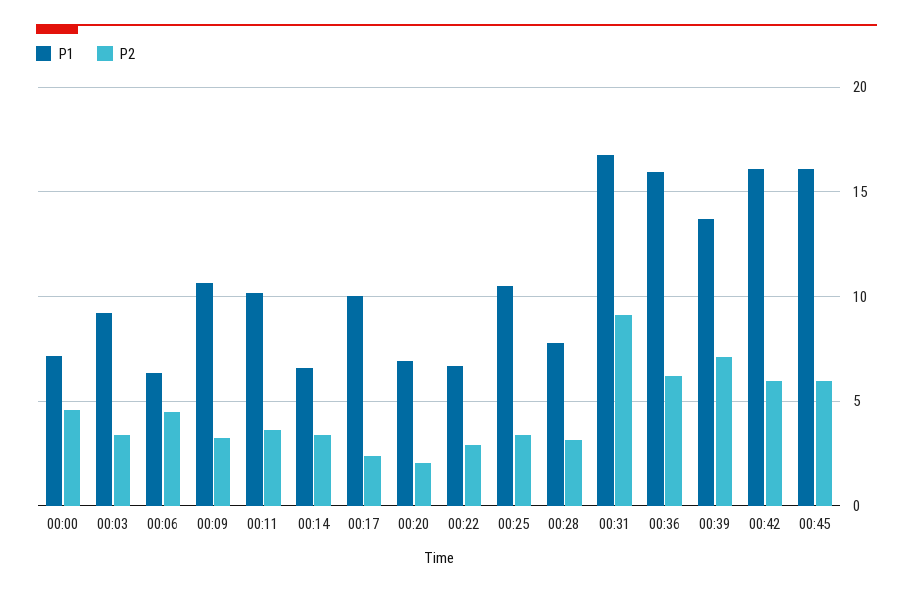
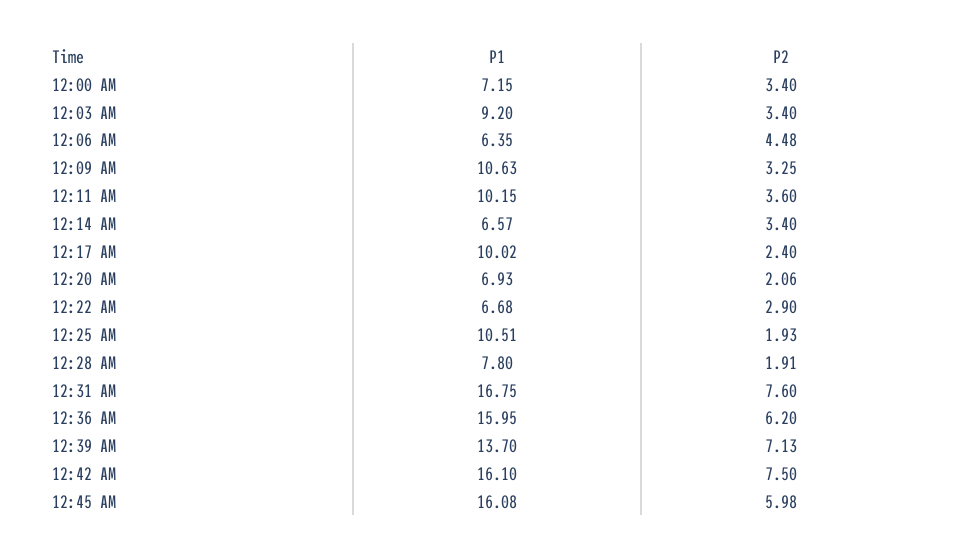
  {
    "P1": {
      "00:00": 7.15,
      "00:03": 9.2,
      "00:06": 6.35,
      "00:09": 10.63,
      "00:11": 10.15,
      "00:14": 6.57,
      "00:17": 10.02,
      "00:20": 6.93,
      "00:22": 6.68,
      "00:25": 10.51,
      "00:28": 7.8,
      "00:31": 16.75,
      "00:36": 15.95,
      "00:39": 13.7,
      "00:42": 16.1,
      "00:45": 16.08
    },
    "P2": {
-     "00:00": 4.5,
+     "00:00": 3.4,
      "00:03": 3.4,
      "00:06": 4.48,
      "00:09": 3.25,
      "00:11": 3.6,
      "00:14": 3.4,
      "00:17": 2.4,
      "00:20": 2.06,
      "00:22": 2.9,
-     "00:25": 3.5,
+     "00:25": 1.93,
-     "00:28": 3,
+     "00:28": 1.91,
-     "00:31": 9,
+     "00:31": 7.6,
      "00:36": 6.2,
      "00:39": 7.13,
-     "00:42": 6,
+     "00:42": 7.5,
      "00:45": 5.98
    }
  }

